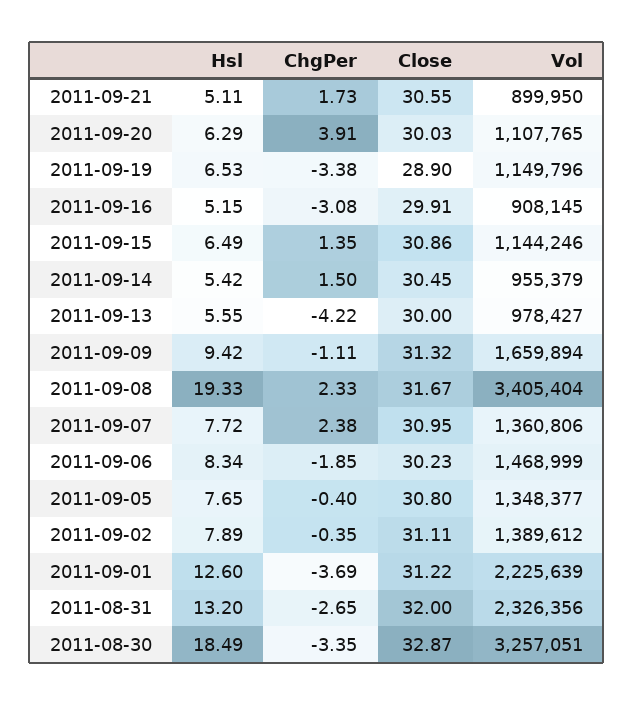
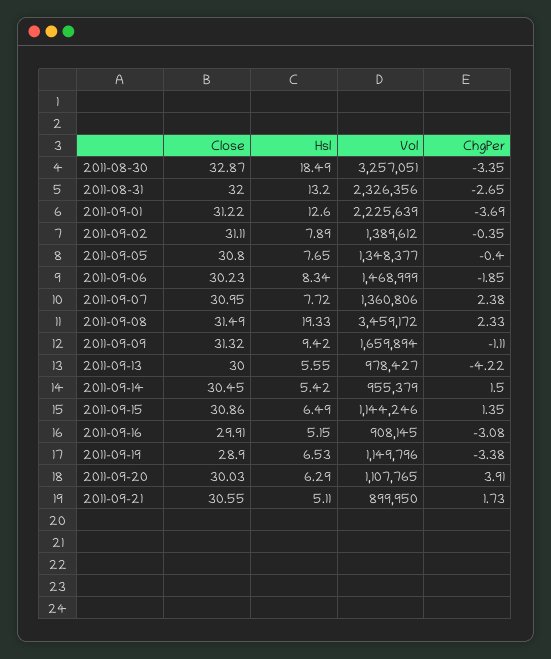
  {
    "Hsl": {
      "2011-09-21": 5.11,
      "2011-09-20": 6.29,
      "2011-09-19": 6.53,
      "2011-09-16": 5.15,
      "2011-09-15": 6.49,
      "2011-09-14": 5.42,
      "2011-09-13": 5.55,
      "2011-09-09": 9.42,
      "2011-09-08": 19.33,
      "2011-09-07": 7.72,
      "2011-09-06": 8.34,
      "2011-09-05": 7.65,
      "2011-09-02": 7.89,
      "2011-09-01": 12.6,
      "2011-08-31": 13.2,
      "2011-08-30": 18.49
    },
    "ChgPer": {
      "2011-09-21": 1.73,
      "2011-09-20": 3.91,
      "2011-09-19": -3.38,
      "2011-09-16": -3.08,
      "2011-09-15": 1.35,
      "2011-09-14": 1.5,
      "2011-09-13": -4.22,
      "2011-09-09": -1.11,
      "2011-09-08": 2.33,
      "2011-09-07": 2.38,
      "2011-09-06": -1.85,
      "2011-09-05": -0.4,
      "2011-09-02": -0.35,
      "2011-09-01": -3.69,
      "2011-08-31": -2.65,
      "2011-08-30": -3.35
    },
    "Close": {
      "2011-09-21": 30.55,
      "2011-09-20": 30.03,
      "2011-09-19": 28.9,
      "2011-09-16": 29.91,
      "2011-09-15": 30.86,
      "2011-09-14": 30.45,
      "2011-09-13": 30,
      "2011-09-09": 31.32,
-     "2011-09-08": 31.67,
+     "2011-09-08": 31.49,
      "2011-09-07": 30.95,
      "2011-09-06": 30.23,
      "2011-09-05": 30.8,
      "2011-09-02": 31.11,
      "2011-09-01": 31.22,
      "2011-08-31": 32,
      "2011-08-30": 32.87
    },
    "Vol": {
      "2011-09-21": 899950,
      "2011-09-20": 1107765,
      "2011-09-19": 1149796,
      "2011-09-16": 908145,
      "2011-09-15": 1144246,
      "2011-09-14": 955379,
      "2011-09-13": 978427,
      "2011-09-09": 1659894,
-     "2011-09-08": 3405404,
+     "2011-09-08": 3459172,
      "2011-09-07": 1360806,
      "2011-09-06": 1468999,
      "2011-09-05": 1348377,
      "2011-09-02": 1389612,
      "2011-09-01": 2225639,
      "2011-08-31": 2326356,
      "2011-08-30": 3257051
    }
  }

